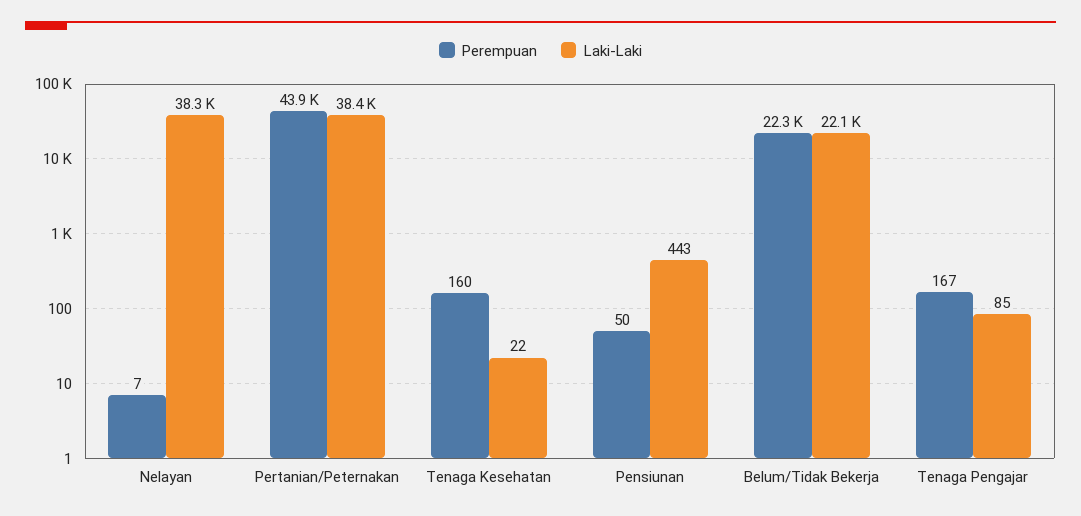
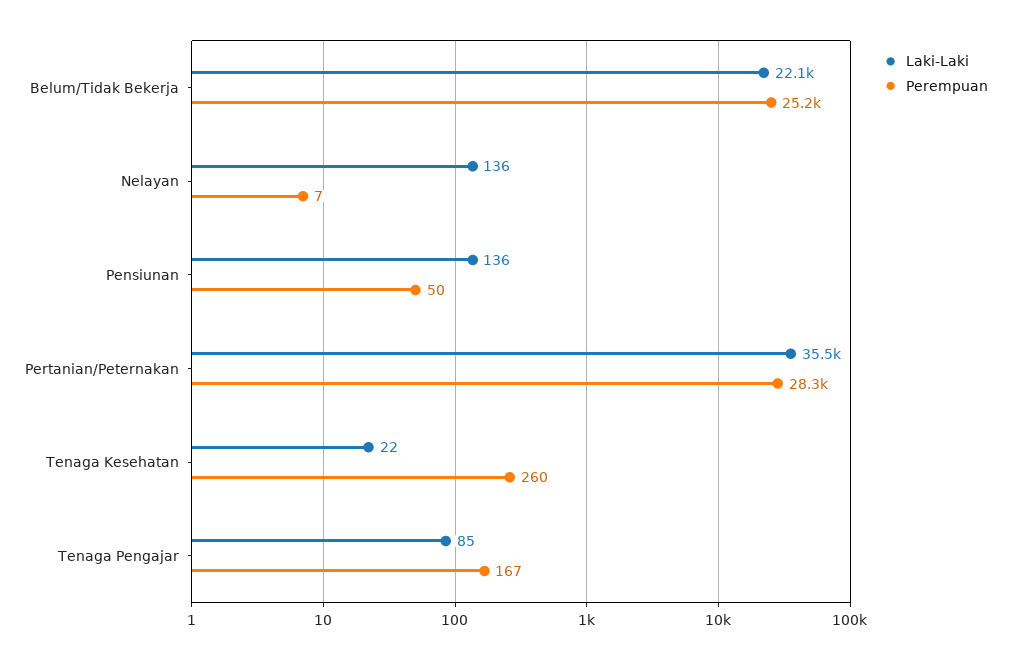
  {
    "Perempuan": {
      "Nelayan": 7,
-     "Pertanian/Peternakan": 43900,
+     "Pertanian/Peternakan": 28300,
-     "Tenaga Kesehatan": 160,
+     "Tenaga Kesehatan": 260,
      "Pensiunan": 50,
-     "Belum/Tidak Bekerja": 22300,
+     "Belum/Tidak Bekerja": 25200,
      "Tenaga Pengajar": 167
    },
    "Laki-Laki": {
-     "Nelayan": 38300,
+     "Nelayan": 136,
-     "Pertanian/Peternakan": 38400,
+     "Pertanian/Peternakan": 35500,
      "Tenaga Kesehatan": 22,
-     "Pensiunan": 443,
+     "Pensiunan": 136,
      "Belum/Tidak Bekerja": 22100,
      "Tenaga Pengajar": 85
    }
  }

